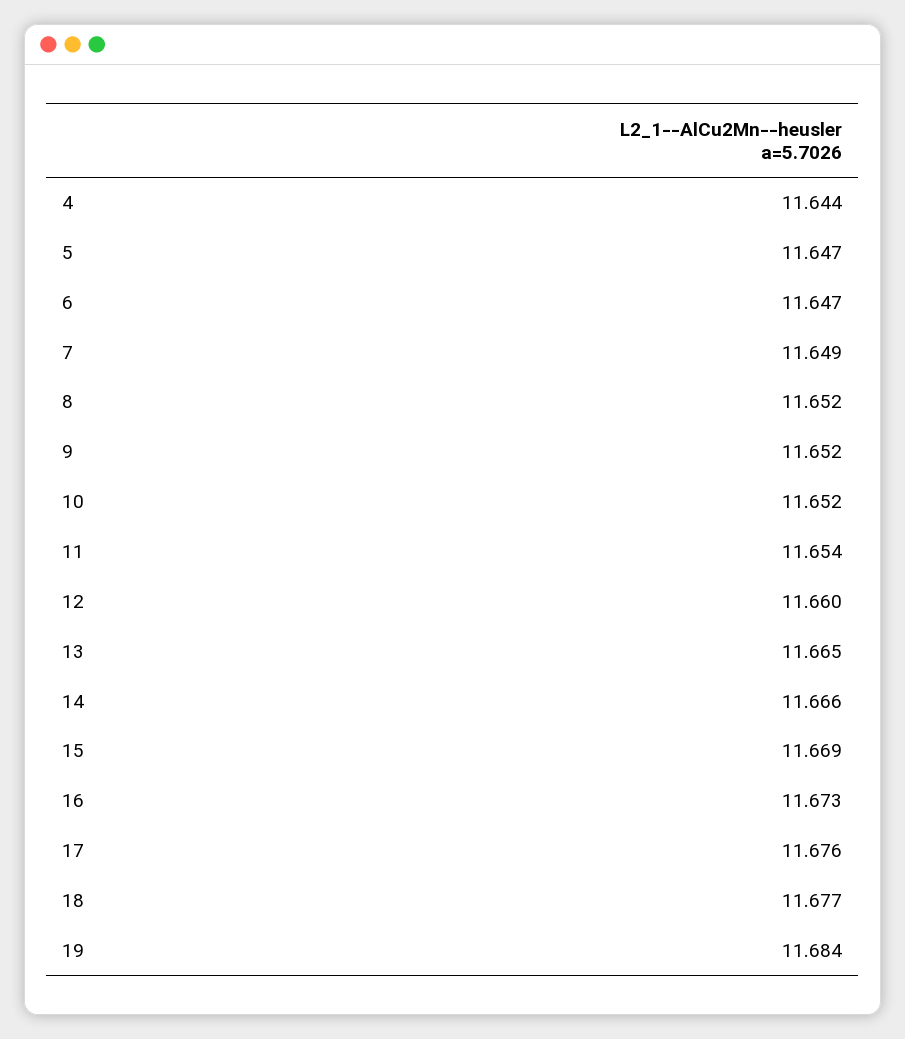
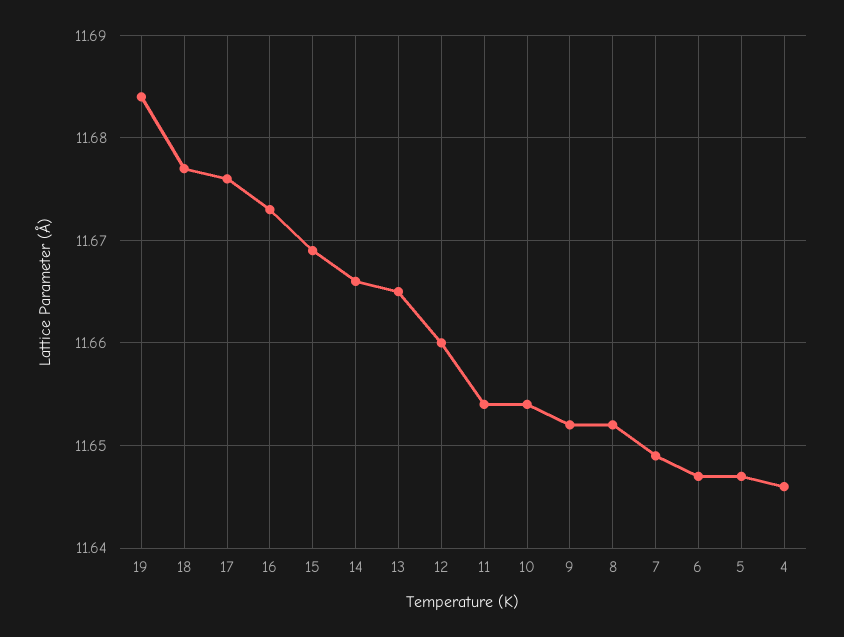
  {
-   "4": 11.644,
+   "4": 11.646,
    "5": 11.647,
    "6": 11.647,
    "7": 11.649,
    "8": 11.652,
    "9": 11.652,
-   "10": 11.652,
+   "10": 11.654,
    "11": 11.654,
    "12": 11.66,
    "13": 11.665,
    "14": 11.666,
    "15": 11.669,
    "16": 11.673,
    "17": 11.676,
    "18": 11.677,
    "19": 11.684
  }

